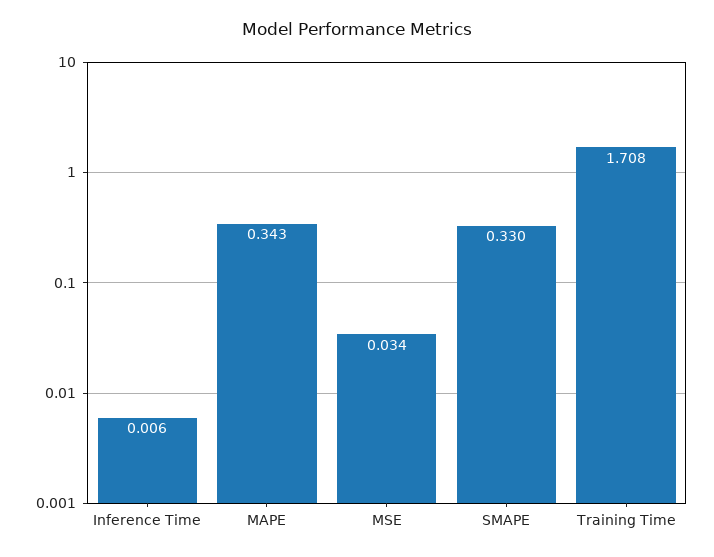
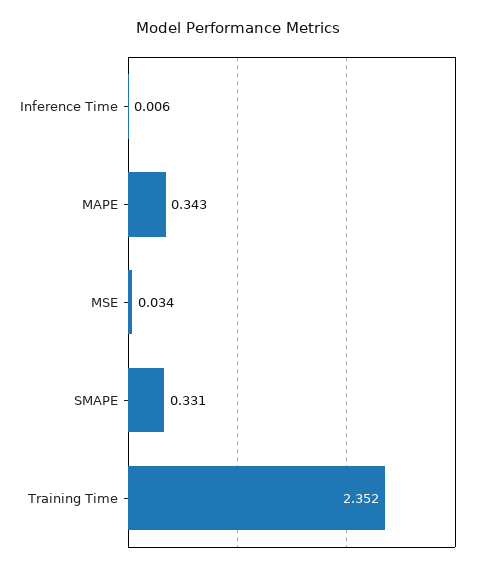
  {
    "Inference Time": 0.006,
    "MAPE": 0.343,
    "MSE": 0.034,
-   "SMAPE": 0.33,
+   "SMAPE": 0.331,
-   "Training Time": 1.708
+   "Training Time": 2.352
  }

